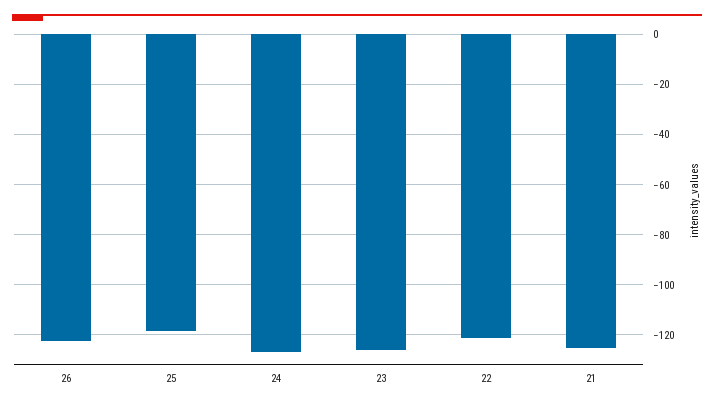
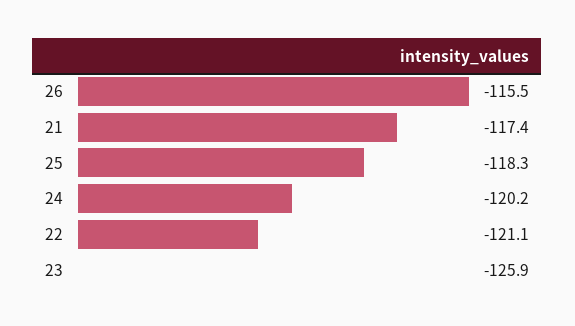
  {
-   "26": -122.5,
+   "26": -115.5,
    "25": -118.3,
-   "24": -127.5,
+   "24": -120.2,
    "23": -125.9,
    "22": -121.1,
-   "21": -125
+   "21": -117.4
  }

